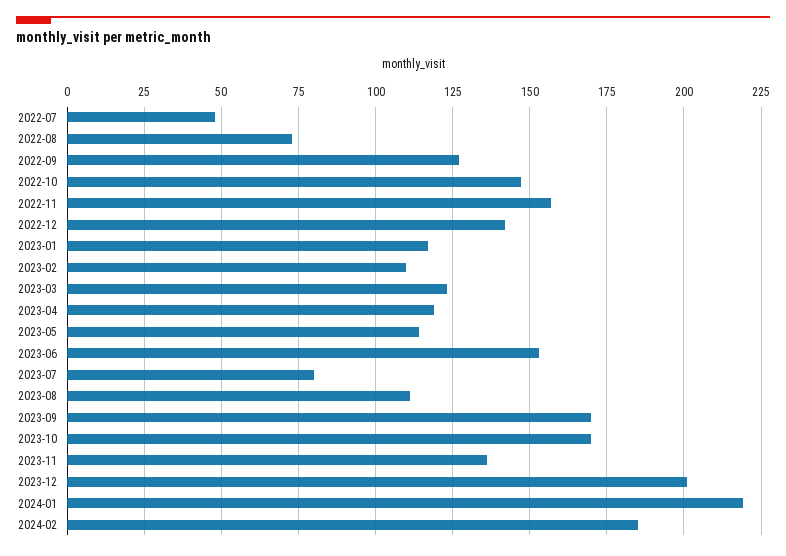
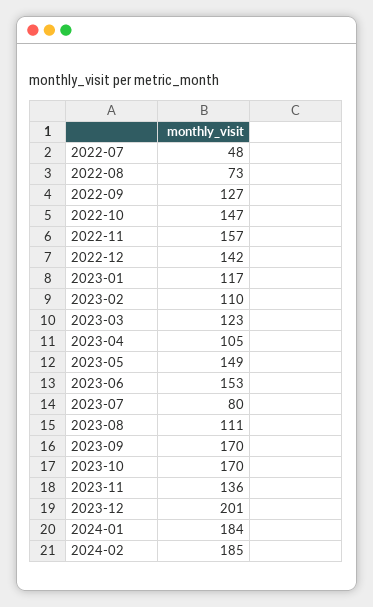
  {
    "2022-07": 48,
    "2022-08": 73,
    "2022-09": 127,
    "2022-10": 147,
    "2022-11": 157,
    "2022-12": 142,
    "2023-01": 117,
    "2023-02": 110,
    "2023-03": 123,
-   "2023-04": 120,
+   "2023-04": 105,
-   "2023-05": 115,
+   "2023-05": 149,
    "2023-06": 153,
    "2023-07": 80,
    "2023-08": 111,
    "2023-09": 170,
    "2023-10": 170,
    "2023-11": 136,
    "2023-12": 201,
-   "2024-01": 220,
+   "2024-01": 184,
    "2024-02": 185
  }

